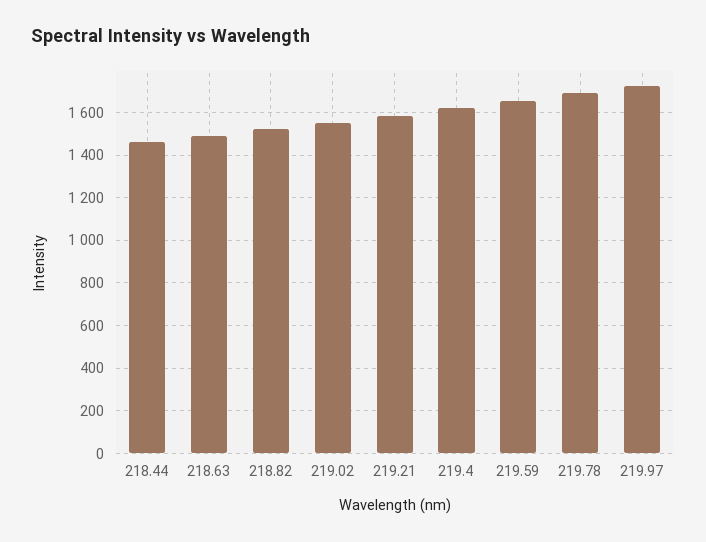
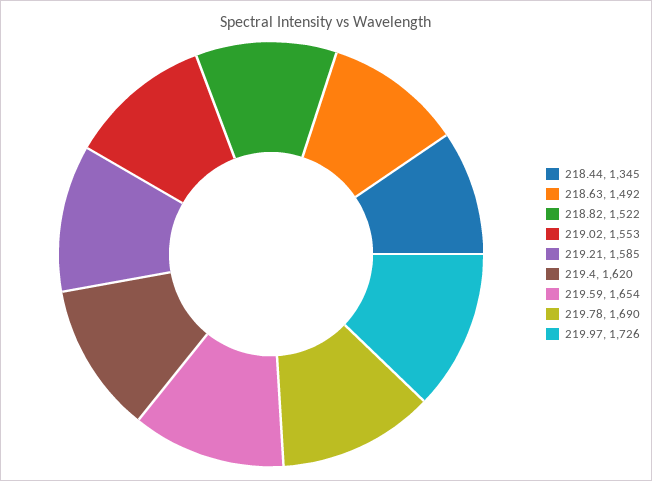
  {
-   "218.44": 1450,
+   "218.44": 1345,
    "218.63": 1492,
    "218.82": 1522,
    "219.02": 1553,
    "219.21": 1585,
    "219.4": 1620,
    "219.59": 1654,
    "219.78": 1690,
    "219.97": 1726
  }

